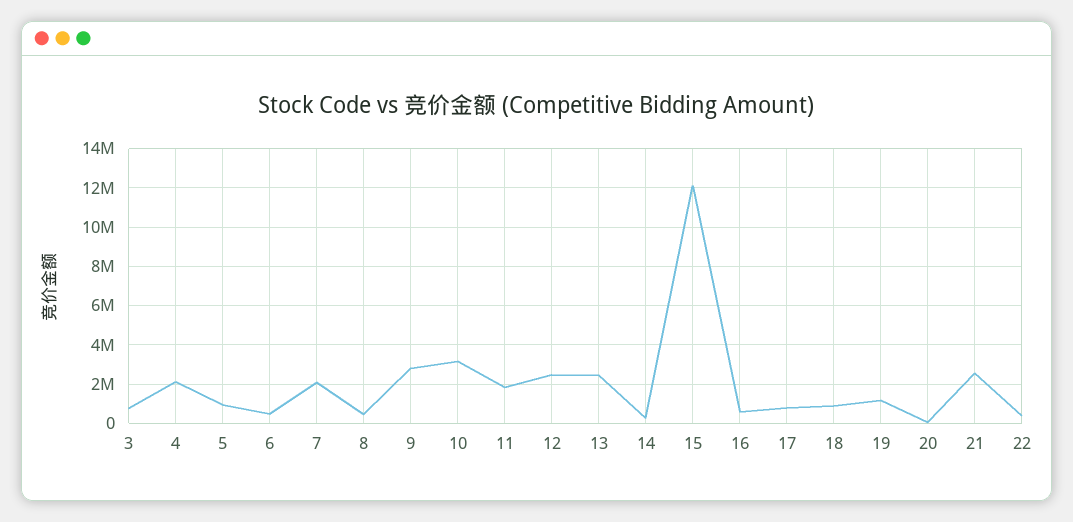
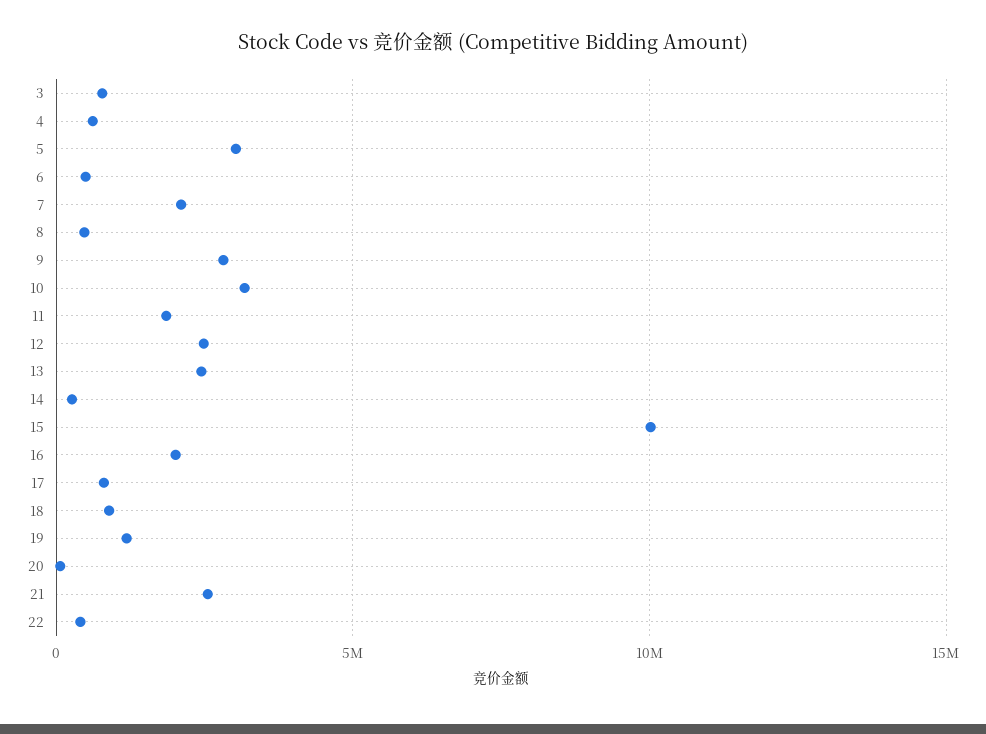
  {
    "3": 1000000,
-   "4": 2000000,
+   "4": 500000,
-   "5": 1000000,
+   "5": 3000000,
    "6": 500000,
    "7": 2000000,
    "8": 500000,
    "9": 3000000,
    "10": 3000000,
    "11": 2000000,
    "12": 2500000,
    "13": 2500000,
    "14": 500000,
-   "15": 12000000,
+   "15": 10000000,
-   "16": 500000,
+   "16": 2000000,
    "17": 1000000,
    "18": 1000000,
    "19": 1000000,
    "20": 0,
    "21": 2500000,
    "22": 500000
  }

